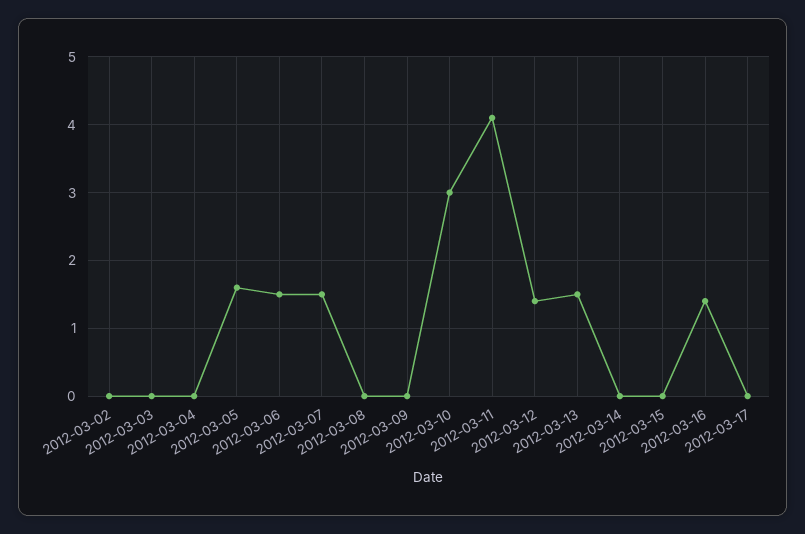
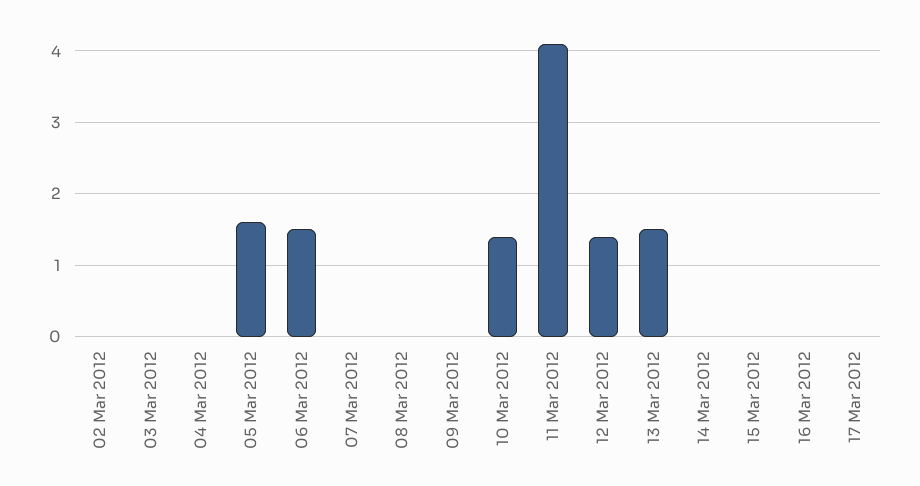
  {
    "2012-03-02": 0,
    "2012-03-03": 0,
    "2012-03-04": 0,
    "2012-03-05": 1.6,
    "2012-03-06": 1.5,
-   "2012-03-07": 1.5,
+   "2012-03-07": 0,
    "2012-03-08": 0,
    "2012-03-09": 0,
-   "2012-03-10": 3,
+   "2012-03-10": 1.4,
    "2012-03-11": 4.1,
    "2012-03-12": 1.4,
    "2012-03-13": 1.5,
    "2012-03-14": 0,
    "2012-03-15": 0,
-   "2012-03-16": 1.4,
+   "2012-03-16": 0,
    "2012-03-17": 0
  }

